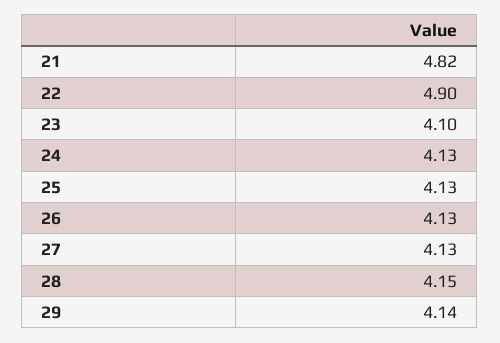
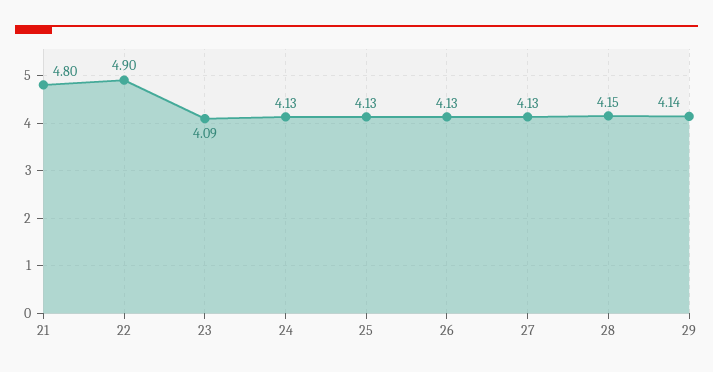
  {
-   "21": 4.82,
+   "21": 4.8,
    "22": 4.9,
-   "23": 4.1,
+   "23": 4.09,
    "24": 4.13,
    "25": 4.13,
    "26": 4.13,
    "27": 4.13,
    "28": 4.15,
    "29": 4.14
  }

